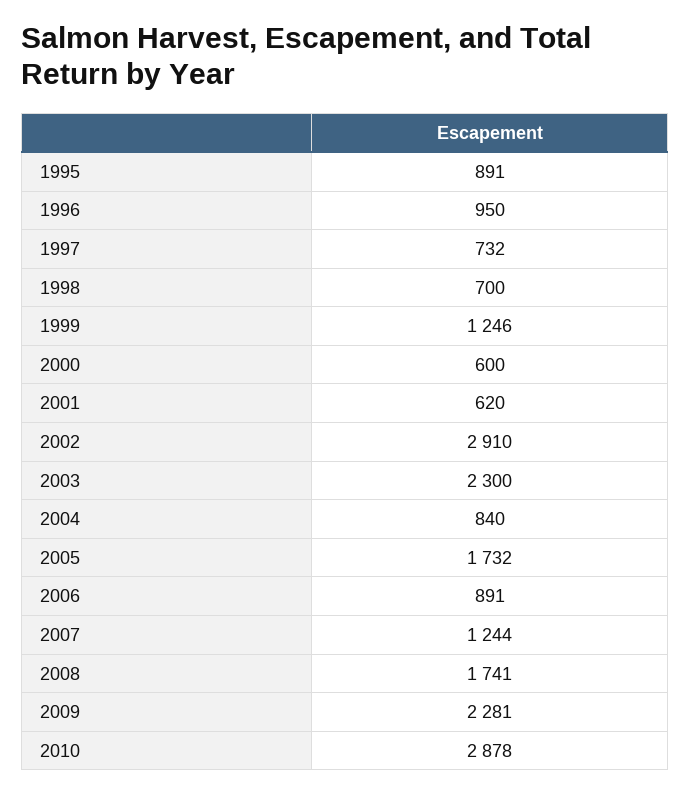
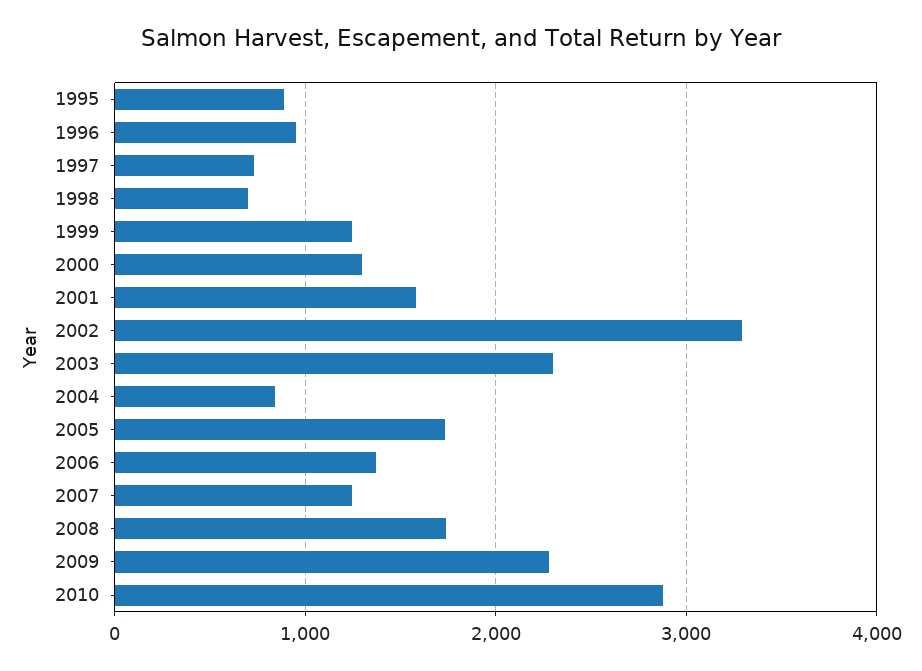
  {
    "1995": 891,
    "1996": 950,
    "1997": 732,
    "1998": 700,
    "1999": 1246,
-   "2000": 600,
+   "2000": 1300,
-   "2001": 620,
+   "2001": 1600,
-   "2002": 2910,
+   "2002": 3300,
    "2003": 2300,
    "2004": 840,
    "2005": 1732,
-   "2006": 891,
+   "2006": 1400,
    "2007": 1244,
    "2008": 1741,
    "2009": 2281,
    "2010": 2878
  }

